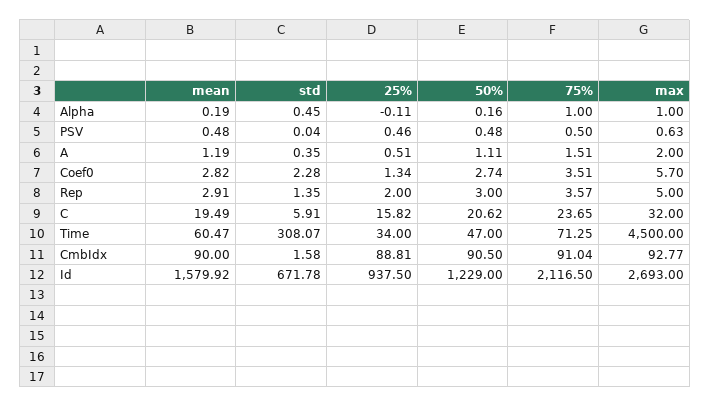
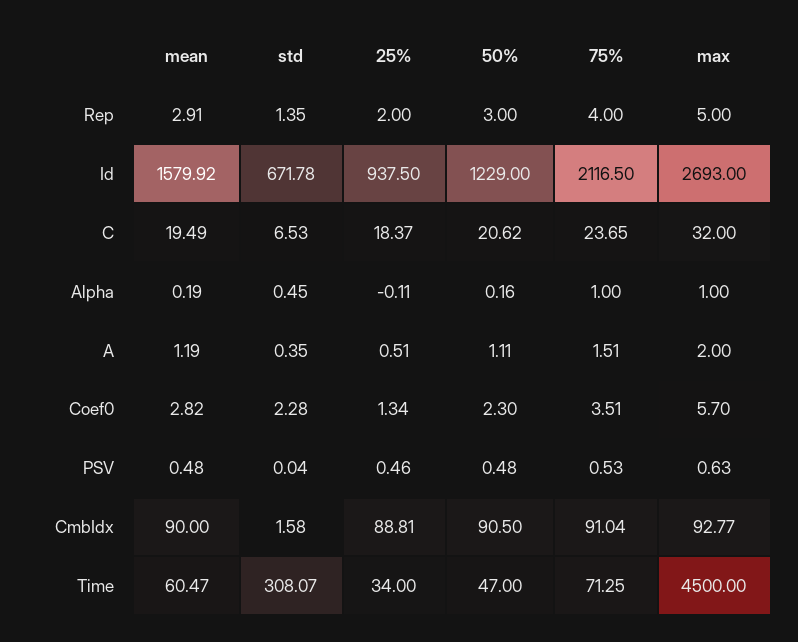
  {
    "mean": {
      "Alpha": 0.19,
      "PSV": 0.48,
      "A": 1.19,
      "Coef0": 2.82,
      "Rep": 2.91,
      "C": 19.49,
      "Time": 60.47,
      "CmbIdx": 90,
      "Id": 1579.92
    },
    "std": {
      "Alpha": 0.45,
      "PSV": 0.04,
      "A": 0.35,
      "Coef0": 2.28,
      "Rep": 1.35,
-     "C": 5.91,
+     "C": 6.53,
      "Time": 308.07,
      "CmbIdx": 1.58,
      "Id": 671.78
    },
    "25%": {
      "Alpha": -0.11,
      "PSV": 0.46,
      "A": 0.51,
      "Coef0": 1.34,
      "Rep": 2,
-     "C": 15.82,
+     "C": 18.37,
      "Time": 34,
      "CmbIdx": 88.81,
      "Id": 937.5
    },
    "50%": {
      "Alpha": 0.16,
      "PSV": 0.48,
      "A": 1.11,
-     "Coef0": 2.74,
+     "Coef0": 2.3,
      "Rep": 3,
      "C": 20.62,
      "Time": 47,
      "CmbIdx": 90.5,
      "Id": 1229
    },
    "75%": {
      "Alpha": 1,
-     "PSV": 0.5,
+     "PSV": 0.53,
      "A": 1.51,
      "Coef0": 3.51,
-     "Rep": 3.57,
+     "Rep": 4,
      "C": 23.65,
      "Time": 71.25,
      "CmbIdx": 91.04,
      "Id": 2116.5
    },
    "max": {
      "Alpha": 1,
      "PSV": 0.63,
      "A": 2,
      "Coef0": 5.7,
      "Rep": 5,
      "C": 32,
      "Time": 4500,
      "CmbIdx": 92.77,
      "Id": 2693
    }
  }

